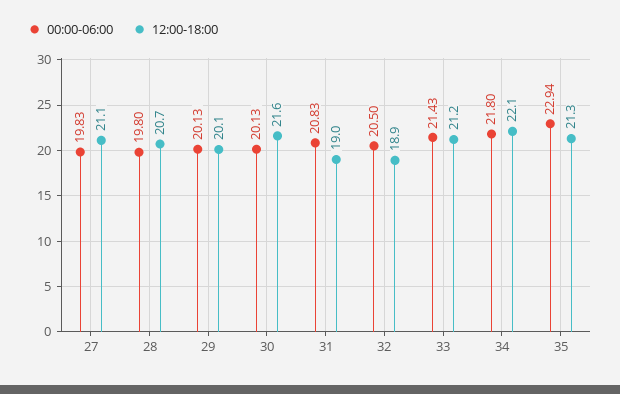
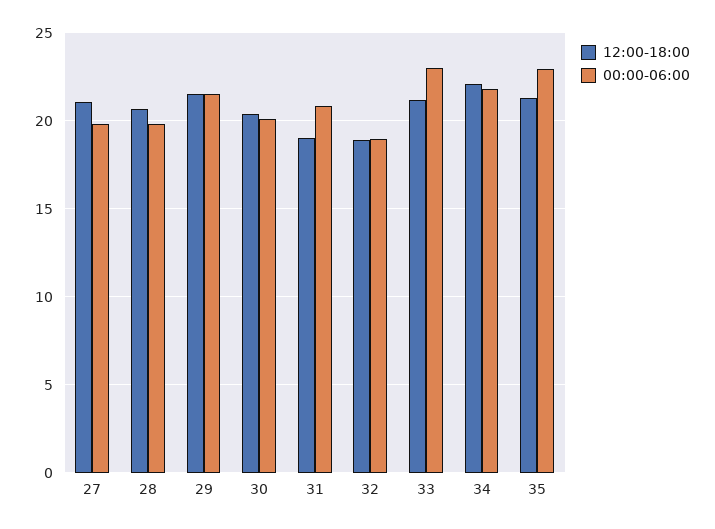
  {
    "00:00-06:00": {
      "27": 19.83,
      "28": 19.8,
-     "29": 20.13,
+     "29": 21.5,
      "30": 20.13,
      "31": 20.83,
-     "32": 20.5,
+     "32": 19,
-     "33": 21.43,
+     "33": 23,
      "34": 21.8,
      "35": 22.94
    },
    "12:00-18:00": {
      "27": 21.1,
      "28": 20.7,
-     "29": 20.1,
+     "29": 21.5,
-     "30": 21.6,
+     "30": 20.5,
      "31": 19,
      "32": 18.9,
      "33": 21.2,
      "34": 22.1,
      "35": 21.3
    }
  }

